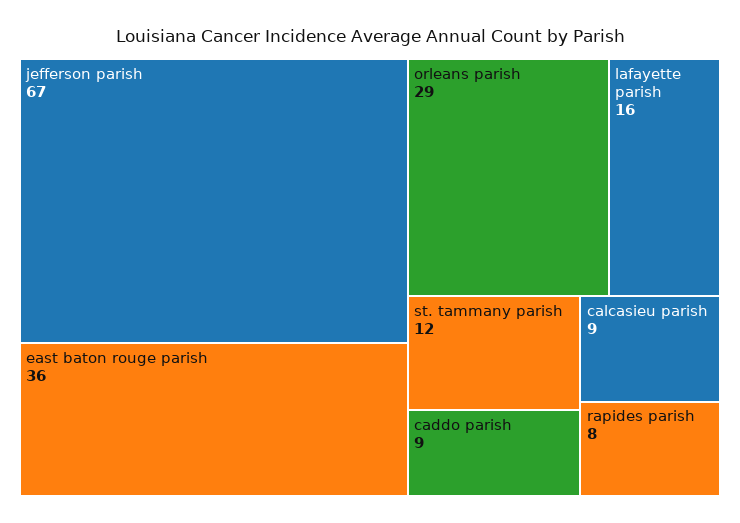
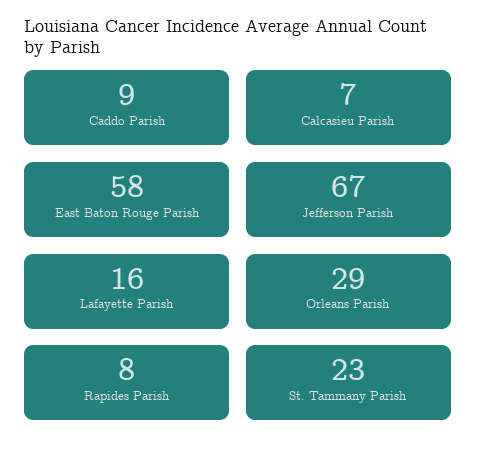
  {
    "jefferson parish": 67,
-   "east baton rouge parish": 36,
+   "east baton rouge parish": 58,
    "orleans parish": 29,
    "lafayette parish": 16,
-   "st. tammany parish": 12,
+   "st. tammany parish": 23,
    "caddo parish": 9,
-   "calcasieu parish": 9,
+   "calcasieu parish": 7,
    "rapides parish": 8
  }

